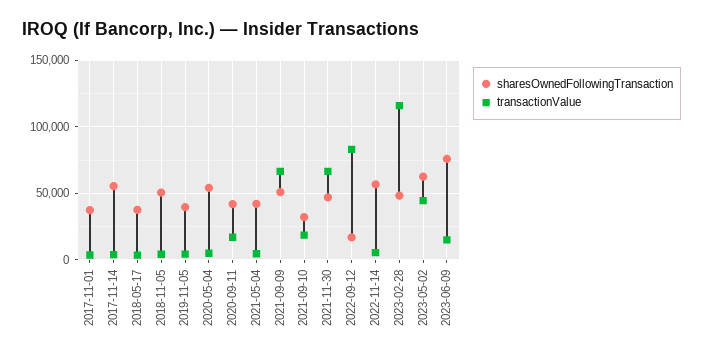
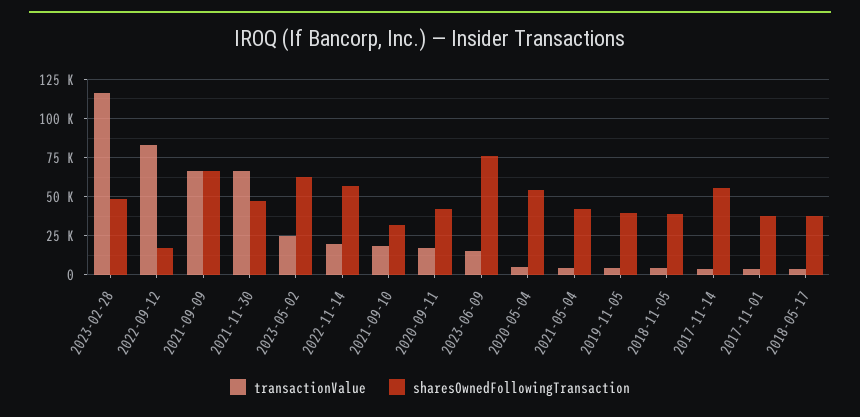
  {
    "sharesOwnedFollowingTransaction": {
      "2017-11-01": 35000,
      "2017-11-14": 55000,
      "2018-05-17": 40000,
-     "2018-11-05": 50000,
+     "2018-11-05": 40000,
      "2019-11-05": 40000,
      "2020-05-04": 55000,
      "2020-09-11": 40000,
      "2021-05-04": 40000,
-     "2021-09-09": 50000,
+     "2021-09-09": 65000,
      "2021-09-10": 30000,
      "2021-11-30": 45000,
      "2022-09-12": 15000,
      "2022-11-14": 55000,
      "2023-02-28": 50000,
      "2023-05-02": 65000,
      "2023-06-09": 75000
    },
    "transactionValue": {
      "2017-11-01": 5000,
      "2017-11-14": 5000,
      "2018-05-17": 5000,
      "2018-11-05": 5000,
      "2019-11-05": 5000,
      "2020-05-04": 5000,
      "2020-09-11": 15000,
      "2021-05-04": 5000,
      "2021-09-09": 65000,
      "2021-09-10": 20000,
      "2021-11-30": 65000,
      "2022-09-12": 85000,
-     "2022-11-14": 5000,
+     "2022-11-14": 20000,
      "2023-02-28": 115000,
-     "2023-05-02": 45000,
+     "2023-05-02": 25000,
      "2023-06-09": 15000
    }
  }

